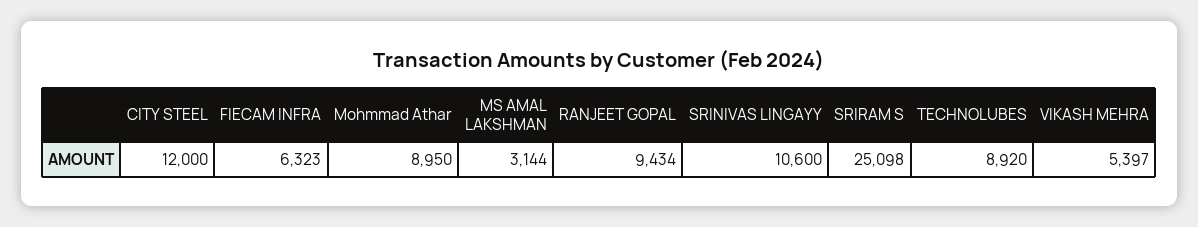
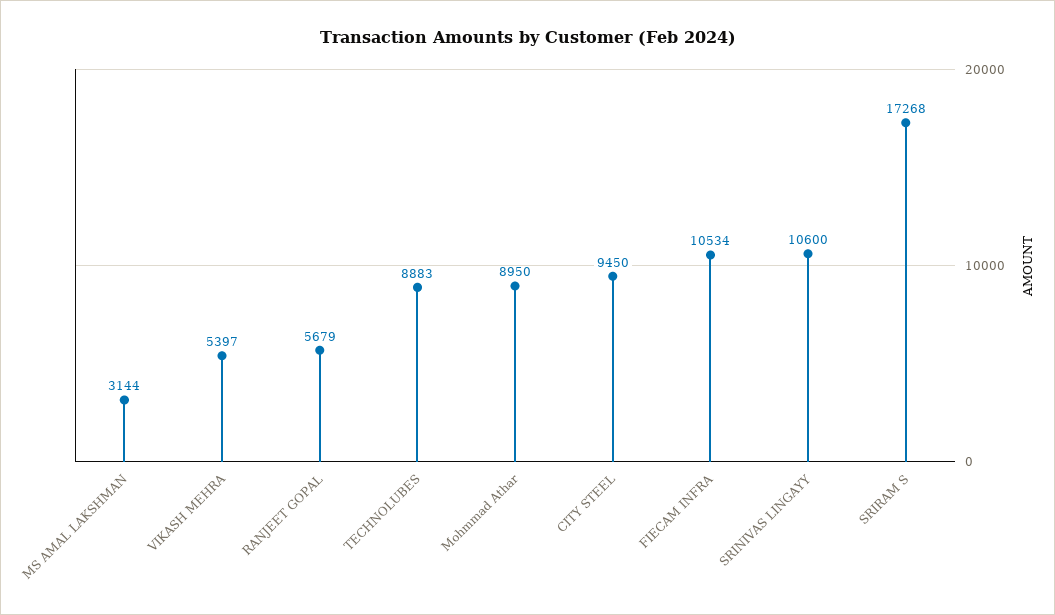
  {
-   "CITY STEEL": 12000,
+   "CITY STEEL": 9450,
-   "FIECAM INFRA": 6323,
+   "FIECAM INFRA": 10534,
    "Mohmmad Athar": 8950,
    "MS AMAL LAKSHMAN": 3144,
-   "RANJEET GOPAL": 9434,
+   "RANJEET GOPAL": 5679,
    "SRINIVAS LINGAYY": 10600,
-   "SRIRAM S": 25098,
+   "SRIRAM S": 17268,
-   "TECHNOLUBES": 8920,
+   "TECHNOLUBES": 8883,
    "VIKASH MEHRA": 5397
  }

